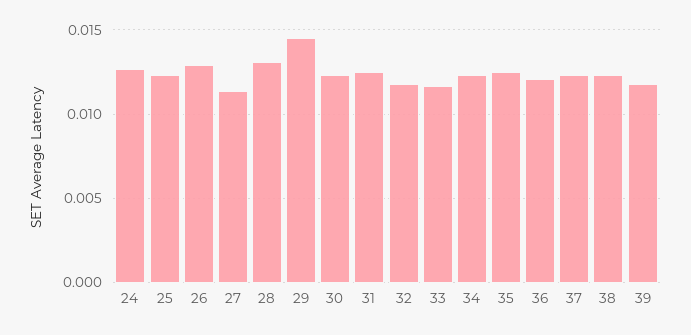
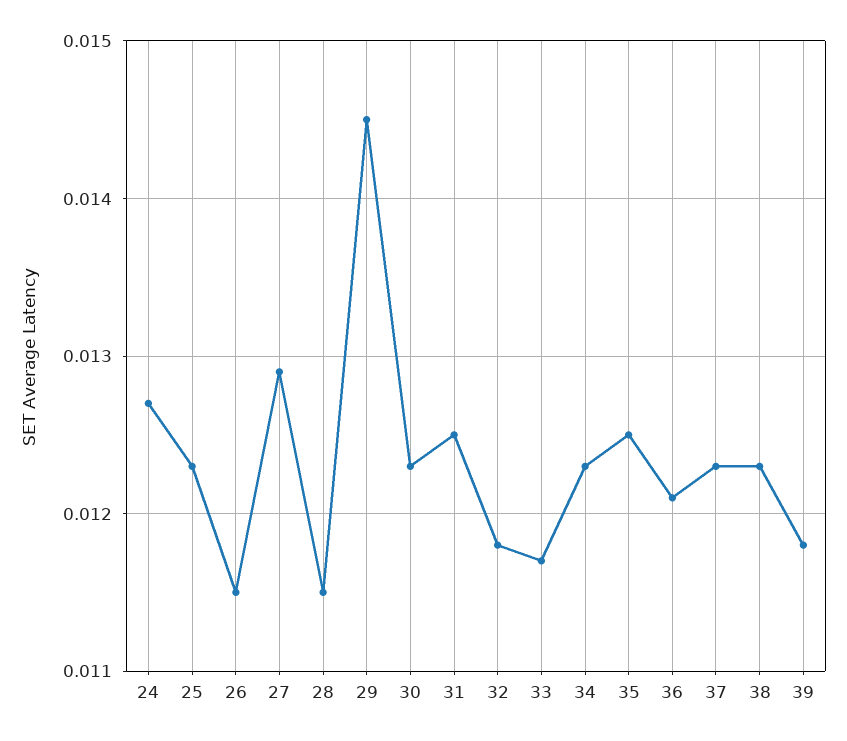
  {
    "24": 0.0127,
    "25": 0.0123,
-   "26": 0.013,
+   "26": 0.0115,
-   "27": 0.0115,
+   "27": 0.0129,
-   "28": 0.013,
+   "28": 0.0115,
    "29": 0.0145,
    "30": 0.0123,
    "31": 0.0125,
    "32": 0.0118,
    "33": 0.0117,
    "34": 0.0123,
    "35": 0.0125,
    "36": 0.0121,
    "37": 0.0123,
    "38": 0.0123,
    "39": 0.0118
  }

